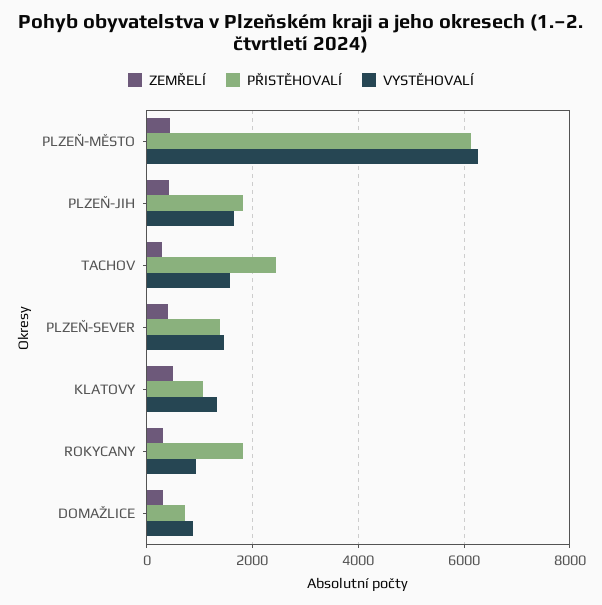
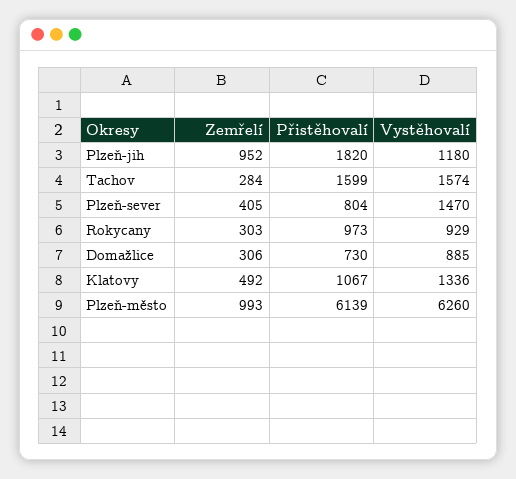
  {
    "ZEMŘELÍ": {
-     "PLZEŇ-MĚSTO": 400,
+     "PLZEŇ-MĚSTO": 993,
-     "PLZEŇ-JIH": 400,
+     "PLZEŇ-JIH": 952,
      "TACHOV": 284,
      "PLZEŇ-SEVER": 405,
      "KLATOVY": 492,
      "ROKYCANY": 303,
      "DOMAŽLICE": 306
    },
    "PŘISTĚHOVALÍ": {
      "PLZEŇ-MĚSTO": 6139,
      "PLZEŇ-JIH": 1820,
-     "TACHOV": 2400,
+     "TACHOV": 1599,
-     "PLZEŇ-SEVER": 1400,
+     "PLZEŇ-SEVER": 804,
      "KLATOVY": 1067,
-     "ROKYCANY": 1800,
+     "ROKYCANY": 973,
      "DOMAŽLICE": 730
    },
    "VYSTĚHOVALÍ": {
      "PLZEŇ-MĚSTO": 6260,
-     "PLZEŇ-JIH": 1600,
+     "PLZEŇ-JIH": 1180,
      "TACHOV": 1574,
      "PLZEŇ-SEVER": 1470,
      "KLATOVY": 1336,
      "ROKYCANY": 929,
      "DOMAŽLICE": 885
    }
  }

